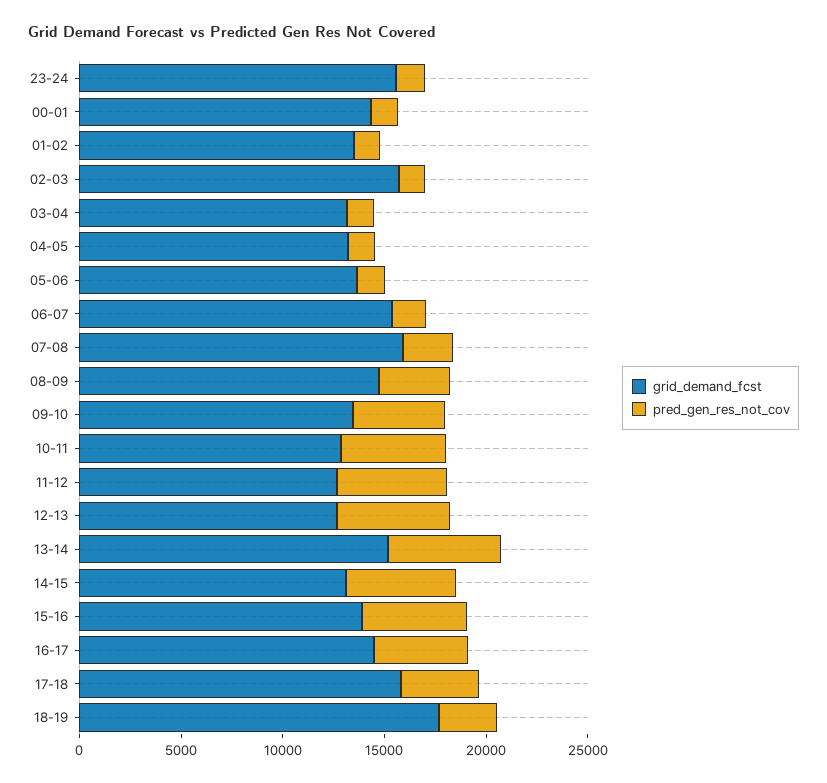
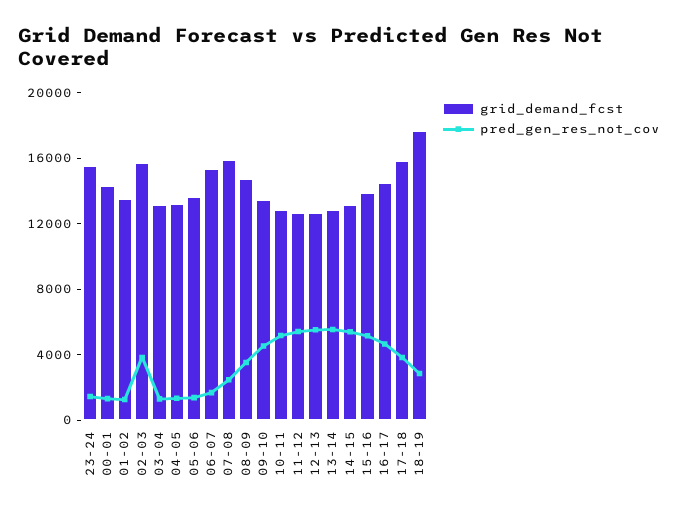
  {
    "grid_demand_fcst": {
      "23-24": 16000,
      "00-01": 14000,
      "01-02": 14000,
      "02-03": 16000,
      "03-04": 13000,
      "04-05": 13000,
      "05-06": 14000,
      "06-07": 15000,
      "07-08": 16000,
      "08-09": 15000,
      "09-10": 13000,
      "10-11": 13000,
      "11-12": 13000,
      "12-13": 13000,
-     "13-14": 15000,
+     "13-14": 13000,
      "14-15": 13000,
      "15-16": 14000,
      "16-17": 14000,
      "17-18": 16000,
      "18-19": 18000
    },
    "pred_gen_res_not_cov": {
      "23-24": 1000,
      "00-01": 1000,
      "01-02": 1000,
-     "02-03": 1000,
+     "02-03": 4000,
      "03-04": 1000,
      "04-05": 1000,
      "05-06": 1000,
      "06-07": 2000,
      "07-08": 2000,
      "08-09": 4000,
      "09-10": 5000,
      "10-11": 5000,
      "11-12": 5000,
      "12-13": 6000,
      "13-14": 6000,
      "14-15": 5000,
      "15-16": 5000,
      "16-17": 5000,
      "17-18": 4000,
      "18-19": 3000
    }
  }

